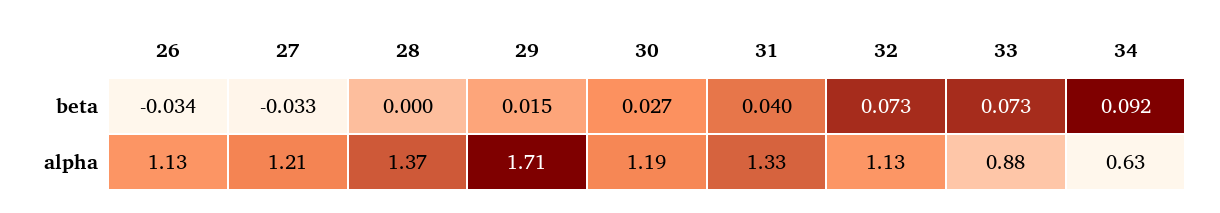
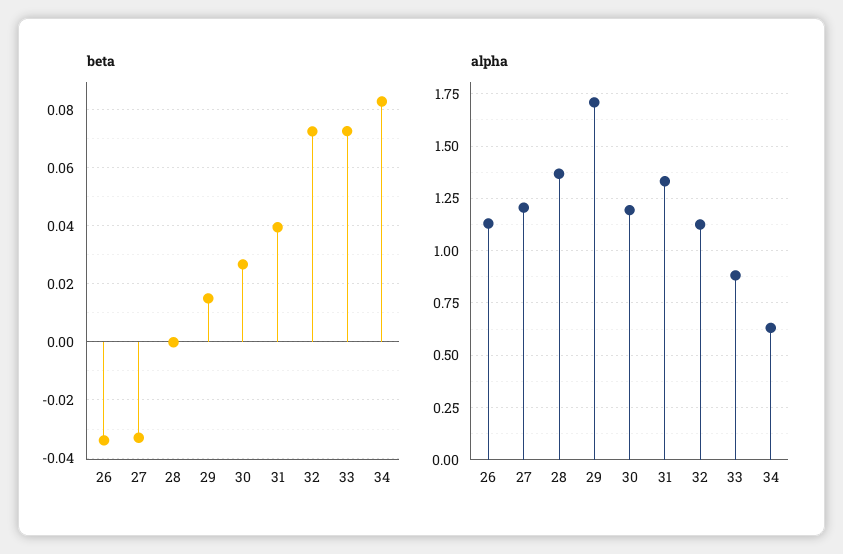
  {
    "beta": {
      "26": -0.034,
      "27": -0.033,
      "28": 0,
      "29": 0.015,
      "30": 0.027,
      "31": 0.04,
      "32": 0.073,
      "33": 0.073,
-     "34": 0.092
+     "34": 0.0825
    },
    "alpha": {
      "26": 1.13,
      "27": 1.21,
      "28": 1.37,
      "29": 1.71,
      "30": 1.19,
      "31": 1.33,
      "32": 1.13,
      "33": 0.88,
      "34": 0.63
    }
  }

